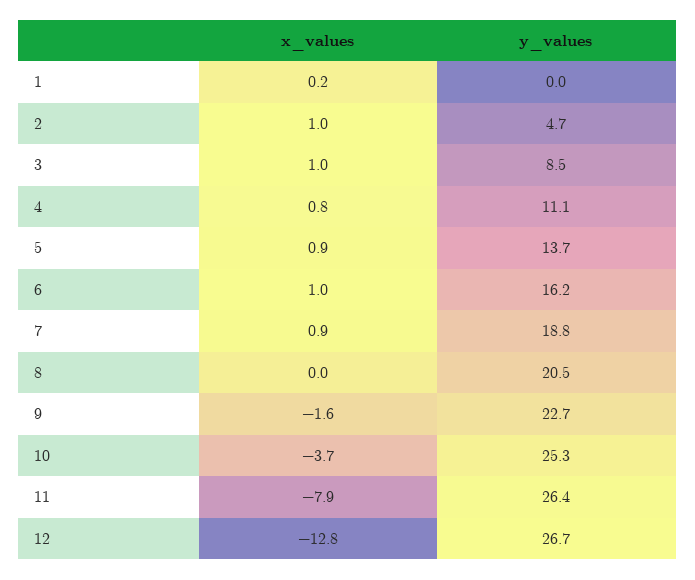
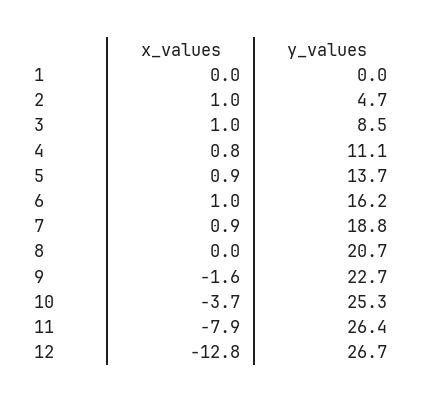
  {
    "x_values": {
-     "1": 0.2,
+     "1": 0,
      "2": 1,
      "3": 1,
      "4": 0.8,
      "5": 0.9,
      "6": 1,
      "7": 0.9,
      "8": 0,
      "9": -1.6,
      "10": -3.7,
      "11": -7.9,
      "12": -12.8
    },
    "y_values": {
      "1": 0,
      "2": 4.7,
      "3": 8.5,
      "4": 11.1,
      "5": 13.7,
      "6": 16.2,
      "7": 18.8,
-     "8": 20.5,
+     "8": 20.7,
      "9": 22.7,
      "10": 25.3,
      "11": 26.4,
      "12": 26.7
    }
  }

